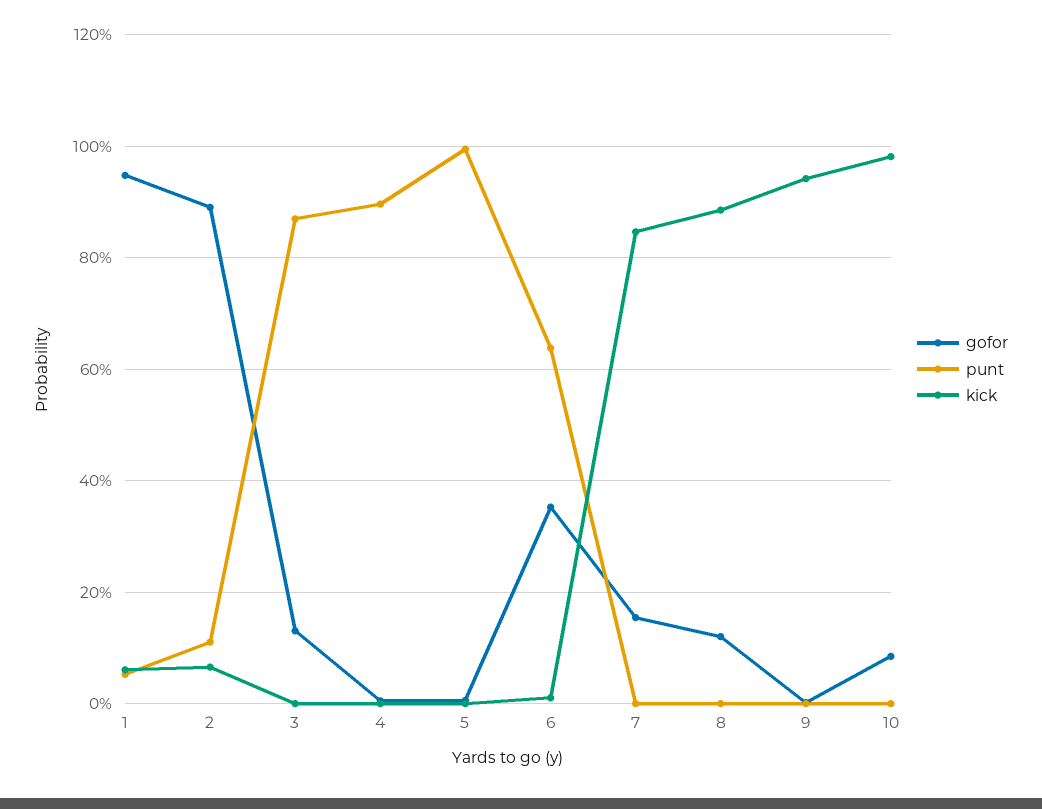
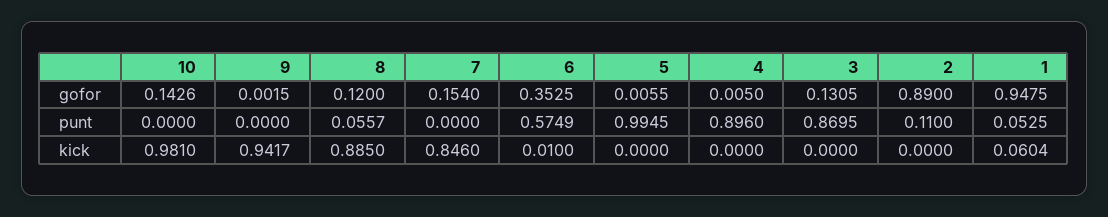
  {
    "gofor": {
      "1": 0.9475,
      "2": 0.89,
      "3": 0.1305,
      "4": 0.005,
      "5": 0.0055,
      "6": 0.3525,
      "7": 0.154,
      "8": 0.12,
      "9": 0.0015,
-     "10": 0.08
+     "10": 0.1426
    },
    "punt": {
      "1": 0.0525,
      "2": 0.11,
      "3": 0.8695,
      "4": 0.896,
      "5": 0.9945,
-     "6": 0.64,
+     "6": 0.5749,
      "7": 0,
-     "8": 0,
+     "8": 0.0557,
      "9": 0,
      "10": 0
    },
    "kick": {
      "1": 0.0604,
-     "2": 0.06,
+     "2": 0,
      "3": 0,
      "4": 0,
      "5": 0,
      "6": 0.01,
      "7": 0.846,
      "8": 0.885,
      "9": 0.9417,
      "10": 0.981
    }
  }

